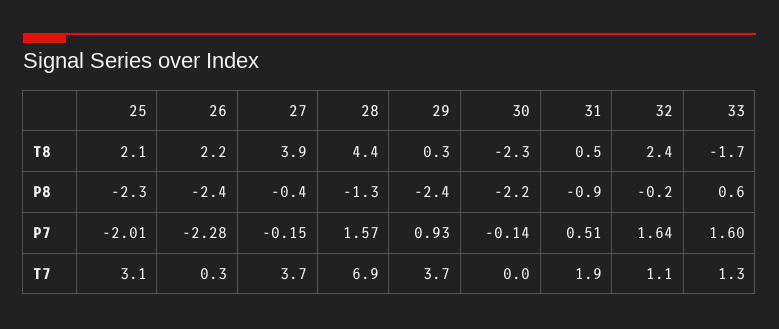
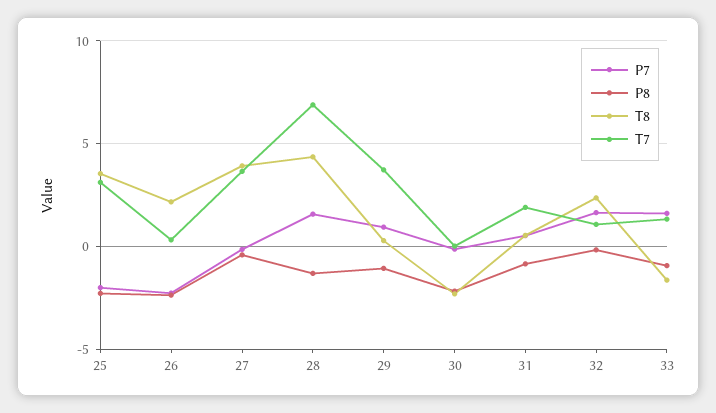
  {
    "T8": {
-     "25": 2.1,
+     "25": 3.5,
      "26": 2.2,
      "27": 3.9,
      "28": 4.4,
      "29": 0.3,
      "30": -2.3,
      "31": 0.5,
      "32": 2.4,
      "33": -1.7
    },
    "P8": {
      "25": -2.3,
      "26": -2.4,
      "27": -0.4,
      "28": -1.3,
-     "29": -2.4,
+     "29": -1,
      "30": -2.2,
      "31": -0.9,
      "32": -0.2,
-     "33": 0.6
+     "33": -1
    },
    "P7": {
      "25": -2.01,
      "26": -2.28,
      "27": -0.15,
      "28": 1.57,
      "29": 0.93,
      "30": -0.14,
      "31": 0.51,
      "32": 1.64,
      "33": 1.6
    },
    "T7": {
      "25": 3.1,
      "26": 0.3,
      "27": 3.7,
      "28": 6.9,
      "29": 3.7,
      "30": 0,
      "31": 1.9,
      "32": 1.1,
      "33": 1.3
    }
  }

